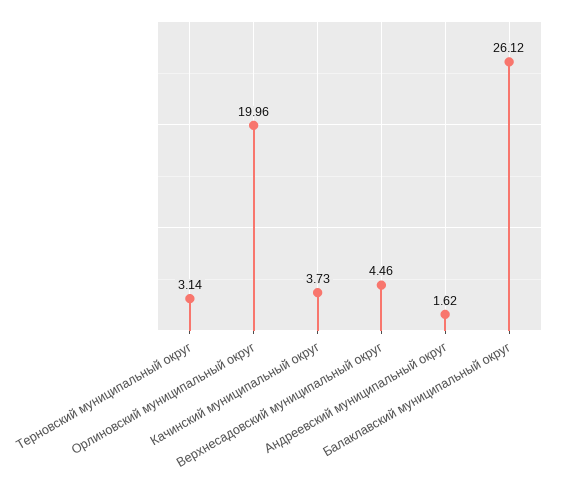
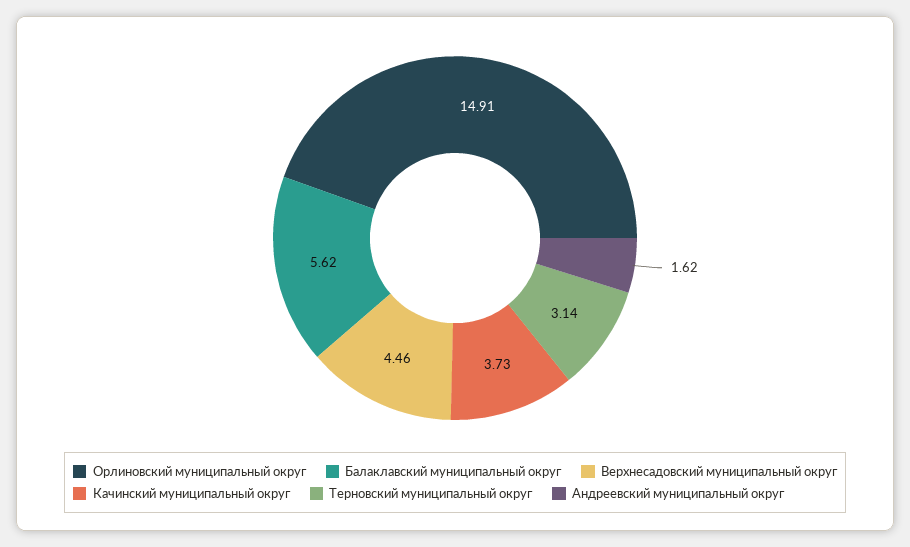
  {
    "Терновский муниципальный округ": 3.14,
-   "Орлиновский муниципальный округ": 19.96,
+   "Орлиновский муниципальный округ": 14.91,
    "Качинский муниципальный округ": 3.73,
    "Верхнесадовский муниципальный округ": 4.46,
    "Андреевский муниципальный округ": 1.62,
-   "Балаклавский муниципальный округ": 26.12
+   "Балаклавский муниципальный округ": 5.62
  }

